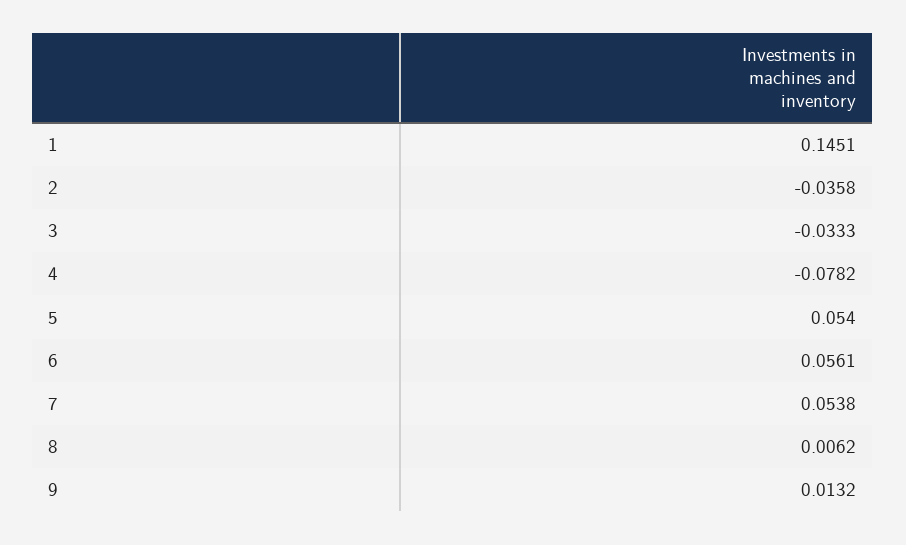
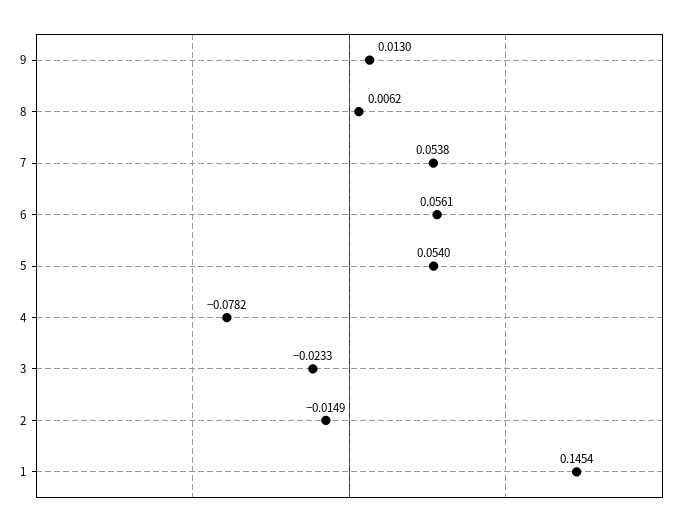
  {
-   "1": 0.1451,
+   "1": 0.1454,
-   "2": -0.0358,
+   "2": -0.0149,
-   "3": -0.0333,
+   "3": -0.0233,
    "4": -0.0782,
    "5": 0.054,
    "6": 0.0561,
    "7": 0.0538,
    "8": 0.0062,
-   "9": 0.0132
+   "9": 0.013
  }

